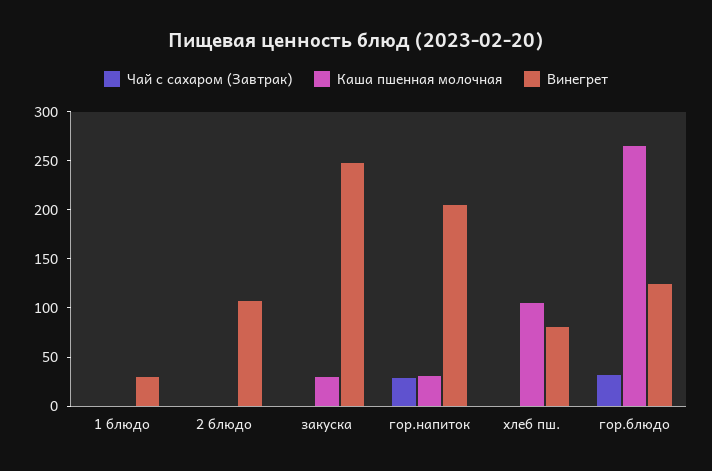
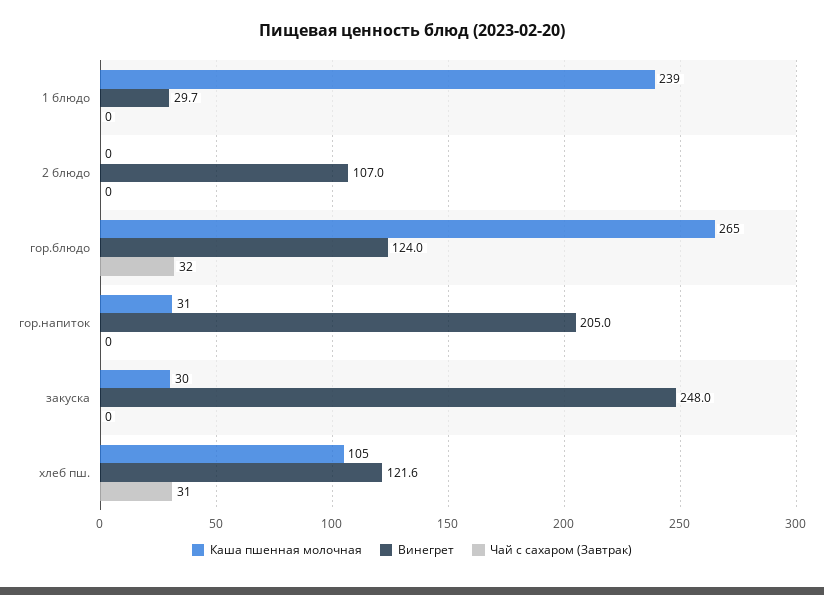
  {
    "Чай с сахаром (Завтрак)": {
      "1 блюдо": 0,
      "2 блюдо": 0,
      "закуска": 0,
-     "гор.напиток": 30,
+     "гор.напиток": 0,
-     "хлеб пш.": 0,
+     "хлеб пш.": 31,
      "гор.блюдо": 32
    },
    "Каша пшенная молочная": {
-     "1 блюдо": 0,
+     "1 блюдо": 239,
      "2 блюдо": 0,
      "закуска": 30,
      "гор.напиток": 31,
      "хлеб пш.": 105,
      "гор.блюдо": 265
    },
    "Винегрет": {
      "1 блюдо": 29.7,
      "2 блюдо": 107,
      "закуска": 248,
      "гор.напиток": 205,
-     "хлеб пш.": 80,
+     "хлеб пш.": 121.6,
      "гор.блюдо": 124
    }
  }

